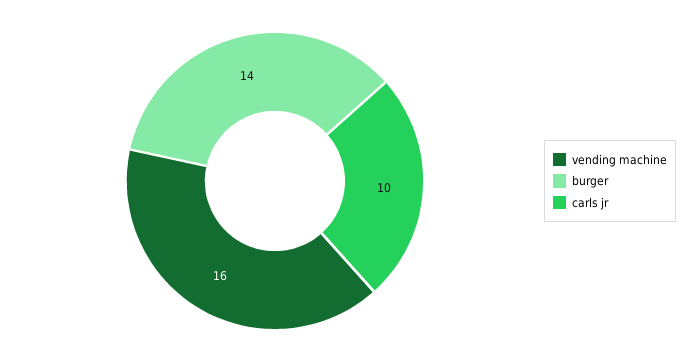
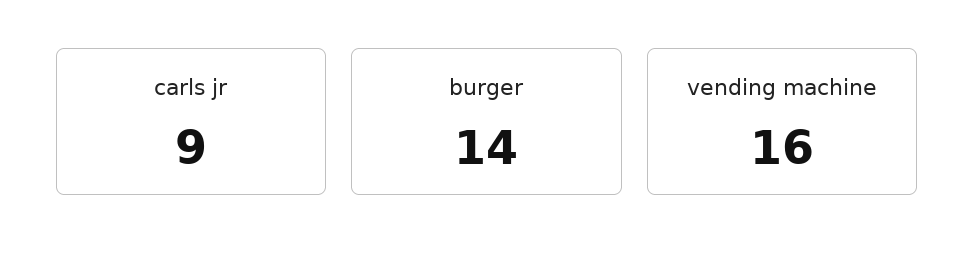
  {
    "vending machine": 16,
    "burger": 14,
-   "carls jr": 10
+   "carls jr": 9
  }

